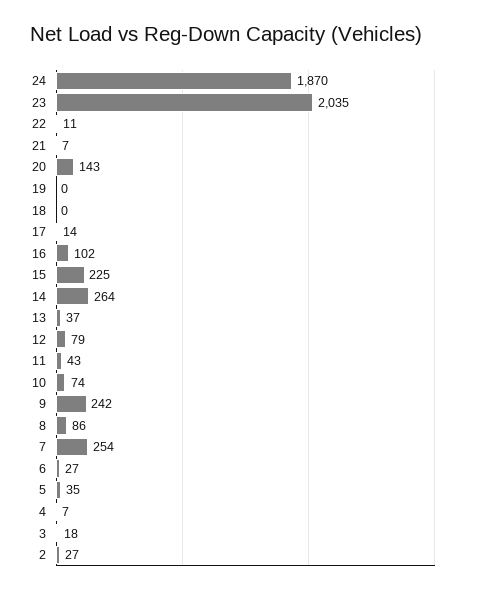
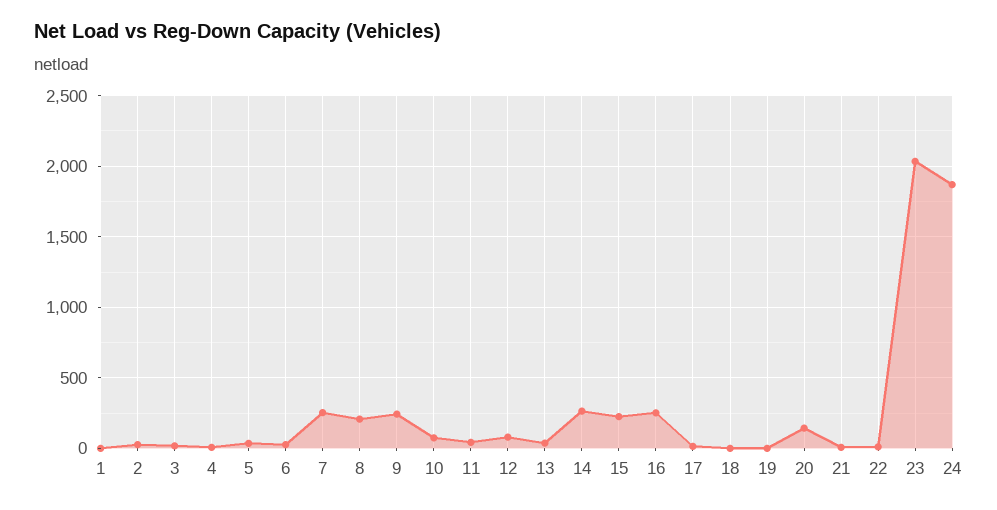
  {
    "24": 1870,
    "23": 2035,
    "22": 11,
    "21": 7,
    "20": 143,
    "19": 0,
    "18": 0,
    "17": 14,
-   "16": 102,
+   "16": 250,
    "15": 225,
    "14": 264,
    "13": 37,
    "12": 79,
    "11": 43,
    "10": 74,
    "9": 242,
-   "8": 86,
+   "8": 200,
    "7": 254,
    "6": 27,
    "5": 35,
    "4": 7,
    "3": 18,
-   "2": 27
+   "2": 27,
+   "1": 0
  }

